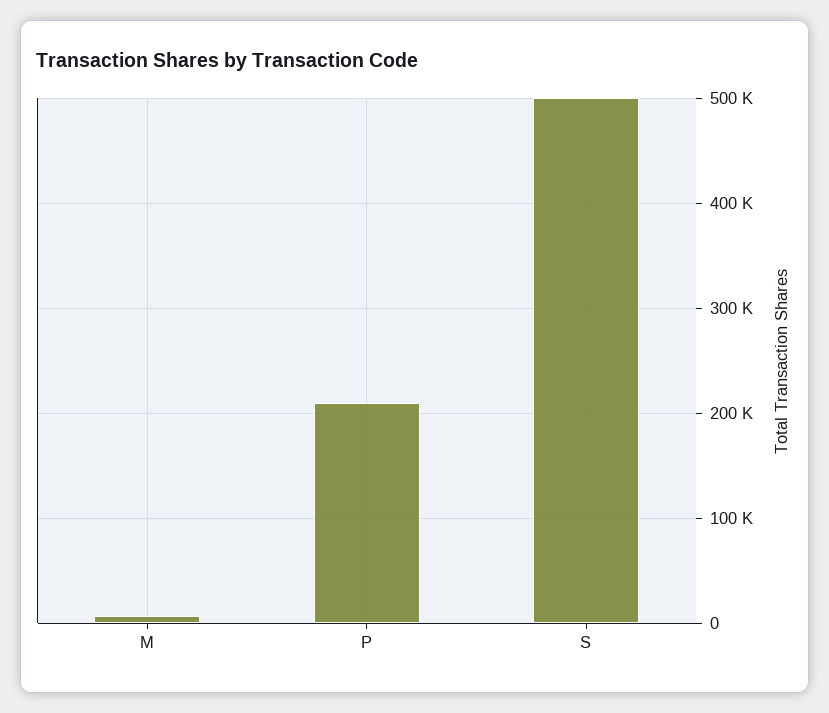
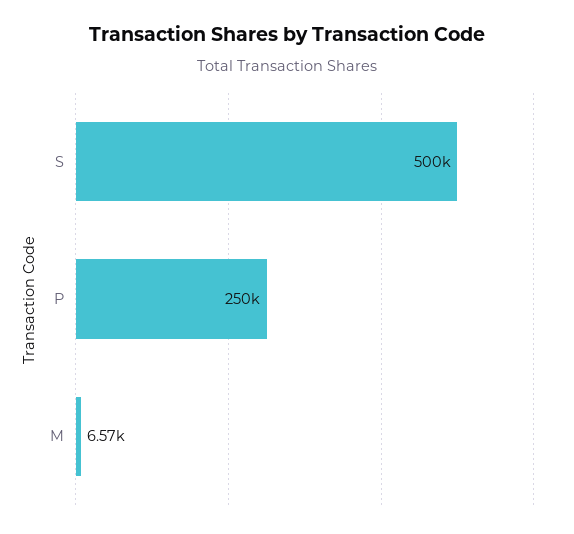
  {
    "M": 6570,
-   "P": 210000,
+   "P": 250000,
    "S": 500000
  }

